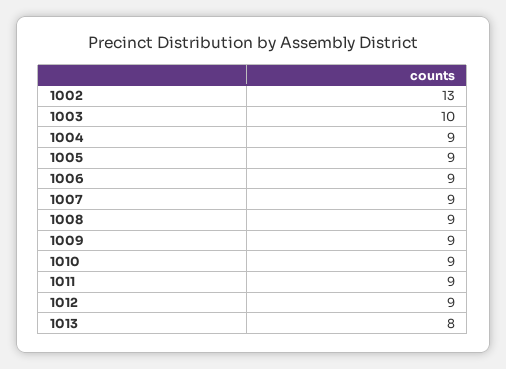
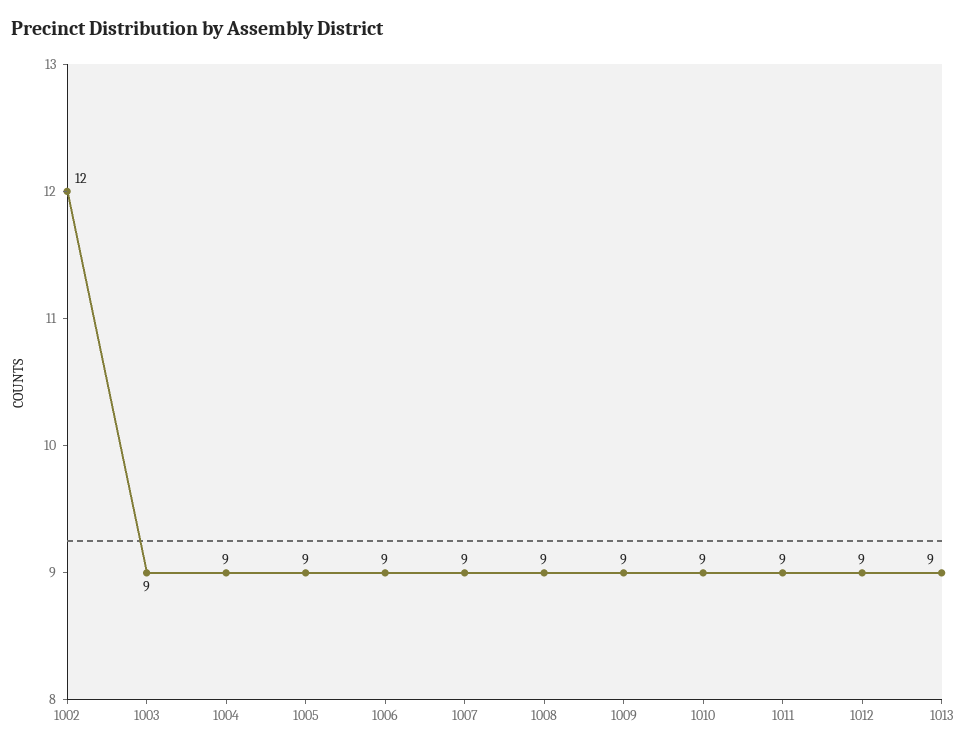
  {
-   "1002": 13,
+   "1002": 12,
-   "1003": 10,
+   "1003": 9,
    "1004": 9,
    "1005": 9,
    "1006": 9,
    "1007": 9,
    "1008": 9,
    "1009": 9,
    "1010": 9,
    "1011": 9,
    "1012": 9,
-   "1013": 8
+   "1013": 9
  }

